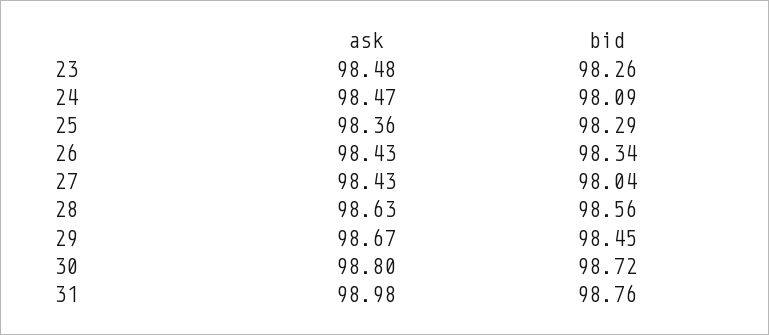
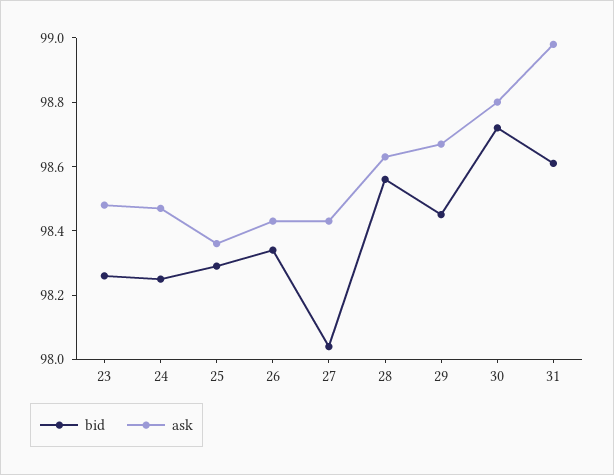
  {
    "ask": {
      "23": 98.48,
      "24": 98.47,
      "25": 98.36,
      "26": 98.43,
      "27": 98.43,
      "28": 98.63,
      "29": 98.67,
      "30": 98.8,
      "31": 98.98
    },
    "bid": {
      "23": 98.26,
-     "24": 98.09,
+     "24": 98.25,
      "25": 98.29,
      "26": 98.34,
      "27": 98.04,
      "28": 98.56,
      "29": 98.45,
      "30": 98.72,
-     "31": 98.76
+     "31": 98.6
    }
  }

